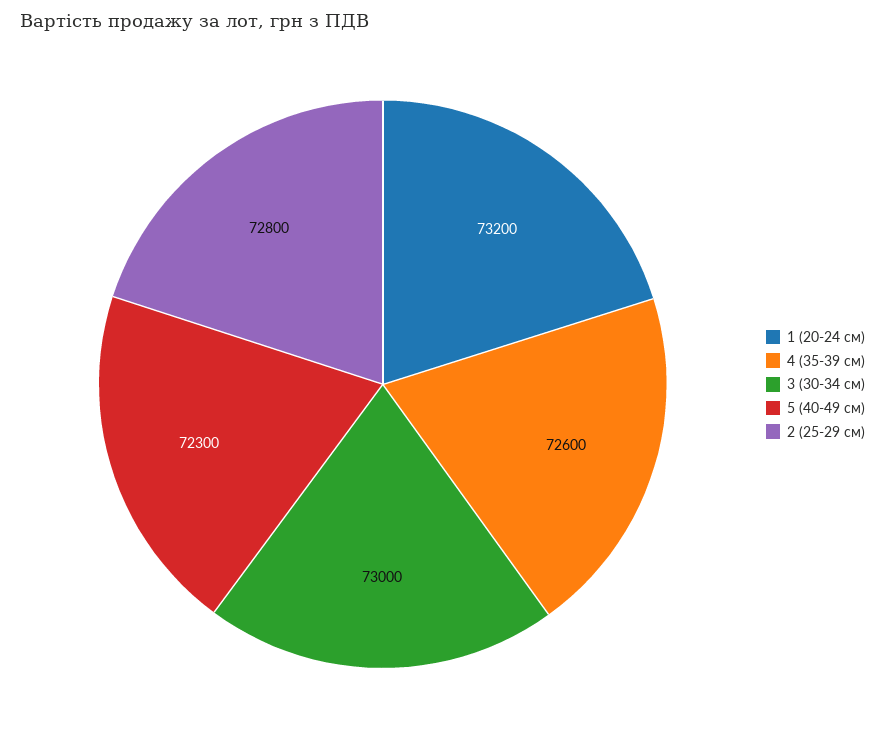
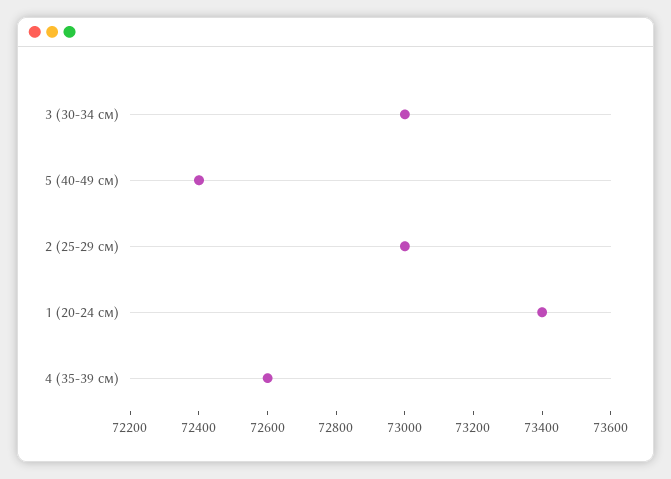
  {
-   "1 (20-24 см)": 73200,
+   "1 (20-24 см)": 73400,
    "4 (35-39 см)": 72600,
    "3 (30-34 см)": 73000,
-   "5 (40-49 см)": 72300,
+   "5 (40-49 см)": 72400,
-   "2 (25-29 см)": 72800
+   "2 (25-29 см)": 73000
  }

